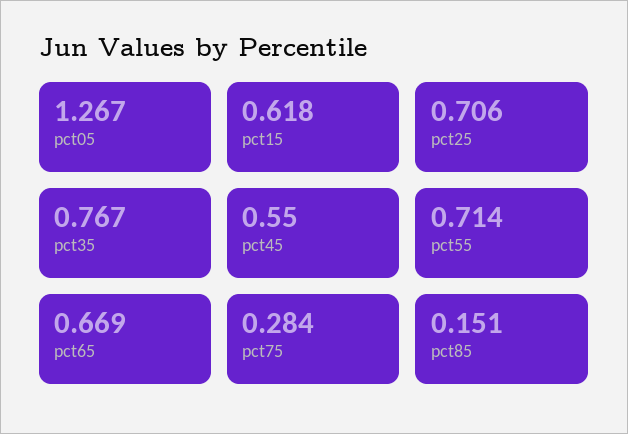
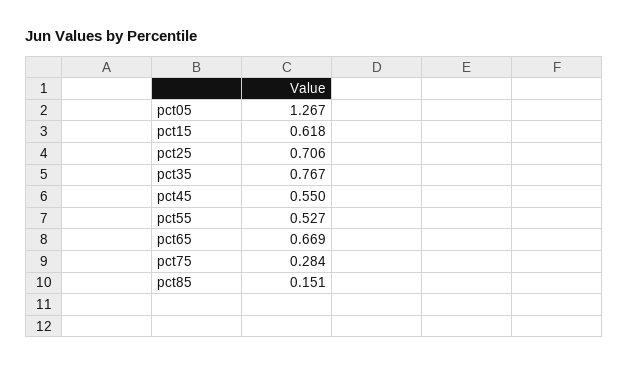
  {
    "pct05": 1.267,
    "pct15": 0.618,
    "pct25": 0.706,
    "pct35": 0.767,
    "pct45": 0.55,
-   "pct55": 0.714,
+   "pct55": 0.527,
    "pct65": 0.669,
    "pct75": 0.284,
    "pct85": 0.151
  }

